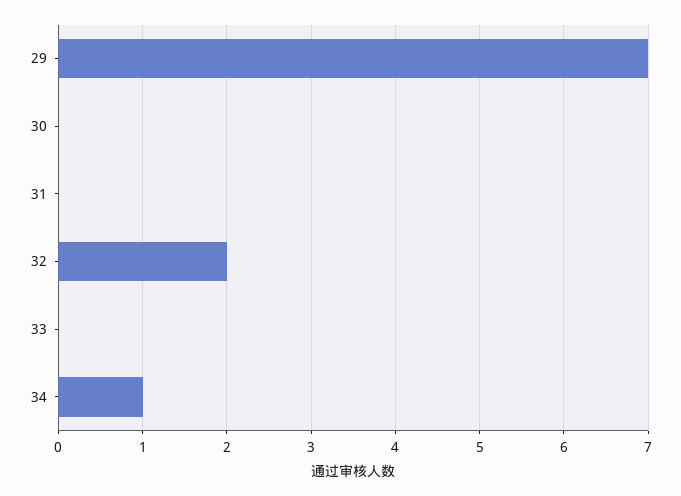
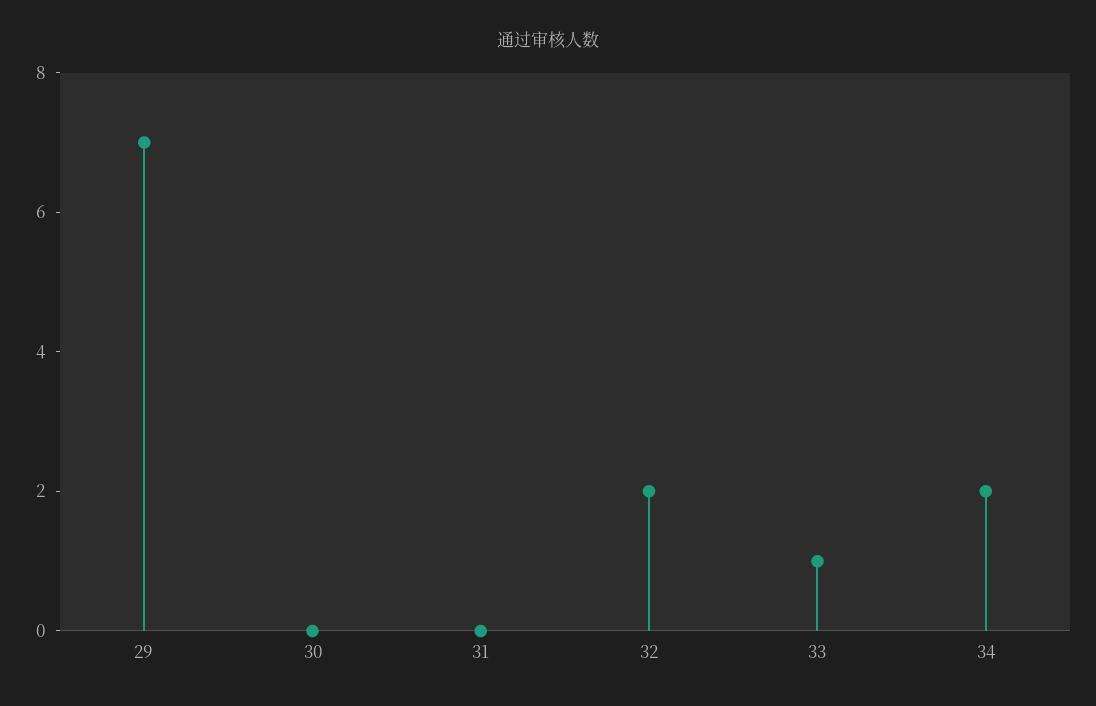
  {
    "29": 7,
    "30": 0,
    "31": 0,
    "32": 2,
-   "33": 0,
+   "33": 1,
-   "34": 1
+   "34": 2
  }

